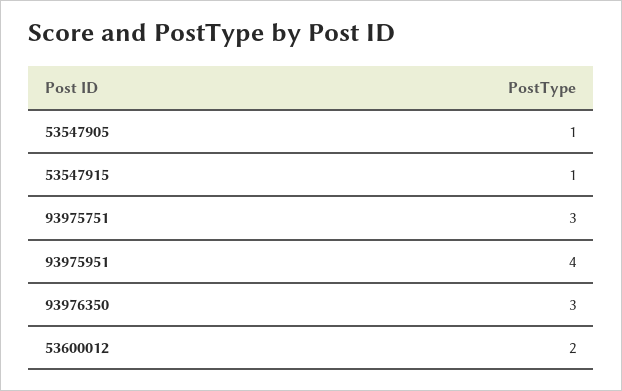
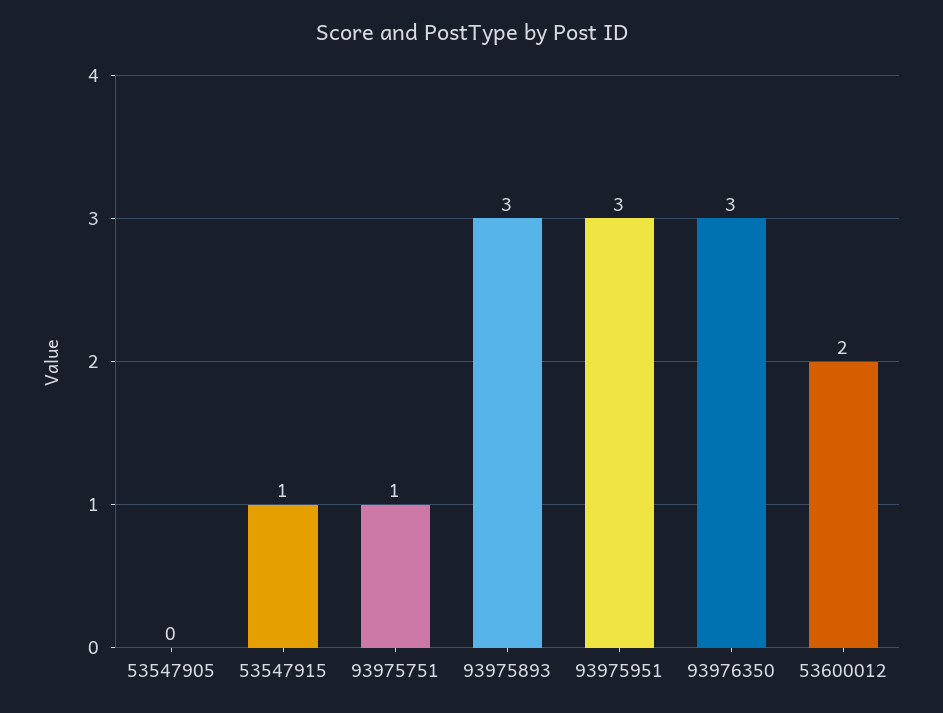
  {
-   "53547905": 1,
+   "53547905": 0,
    "53547915": 1,
-   "93975751": 3,
+   "93975751": 1,
-   "93975951": 4,
+   "93975951": 3,
    "93976350": 3,
-   "53600012": 2
+   "53600012": 2,
+   "93975893": 3
  }

